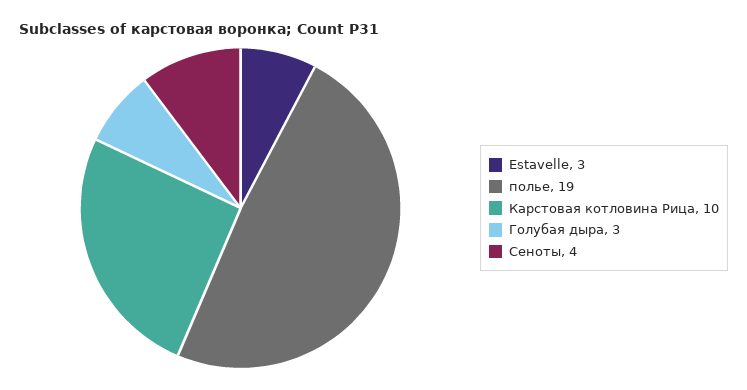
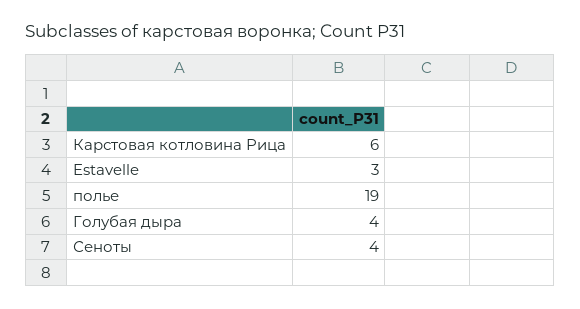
  {
    "Estavelle": 3,
    "полье": 19,
-   "Карстовая котловина Рица": 10,
+   "Карстовая котловина Рица": 6,
-   "Голубая дыра": 3,
+   "Голубая дыра": 4,
    "Сеноты": 4
  }

